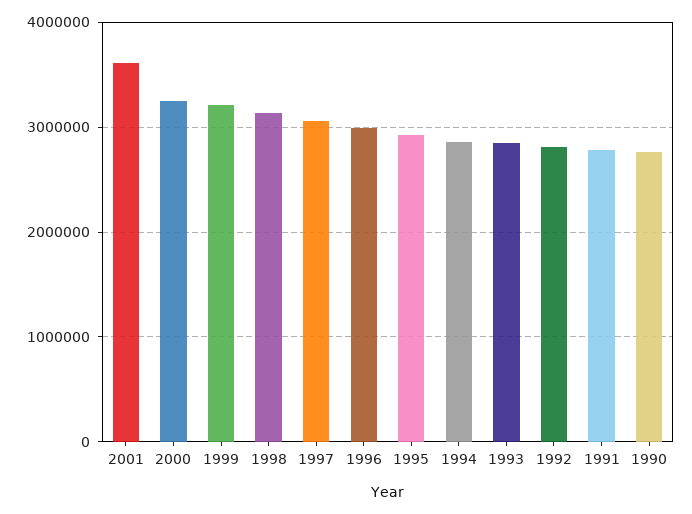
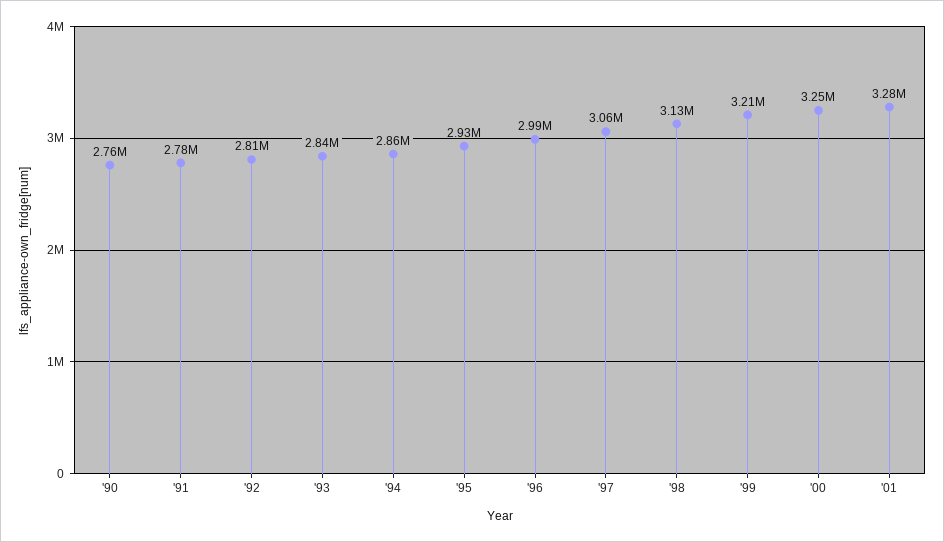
  {
-   "2001": 3600000,
+   "2001": 3280000,
    "2000": 3250000,
    "1999": 3210000,
    "1998": 3130000,
    "1997": 3060000,
    "1996": 2990000,
    "1995": 2930000,
    "1994": 2860000,
    "1993": 2840000,
    "1992": 2810000,
    "1991": 2780000,
    "1990": 2760000
  }

